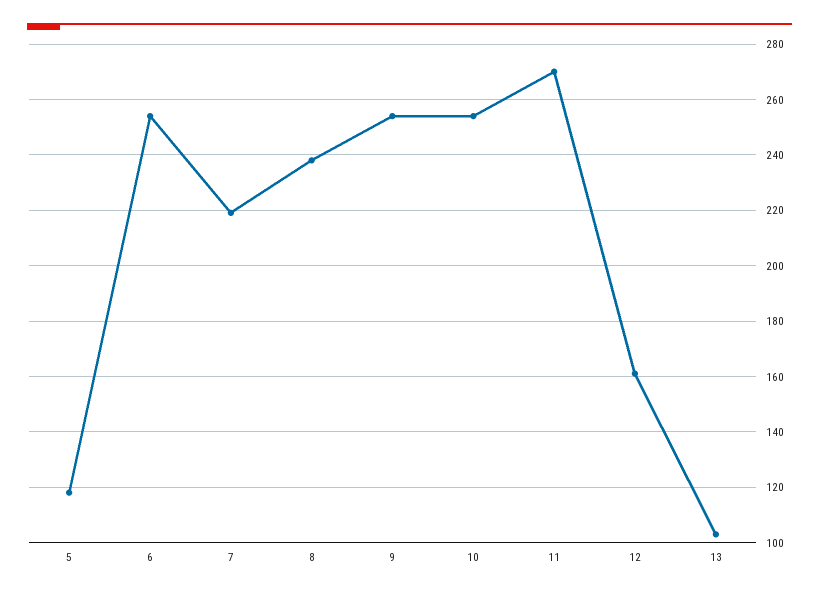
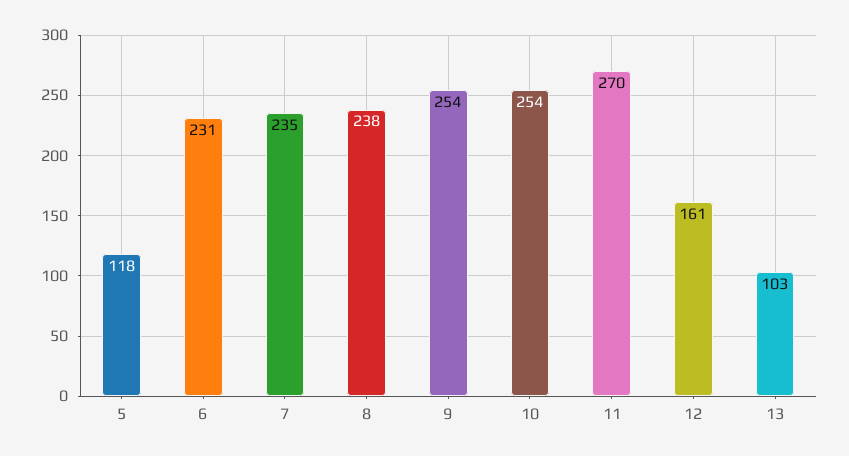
  {
    "5": 118,
-   "6": 255,
+   "6": 231,
-   "7": 220,
+   "7": 235,
    "8": 238,
    "9": 254,
    "10": 254,
    "11": 270,
    "12": 161,
    "13": 103
  }

